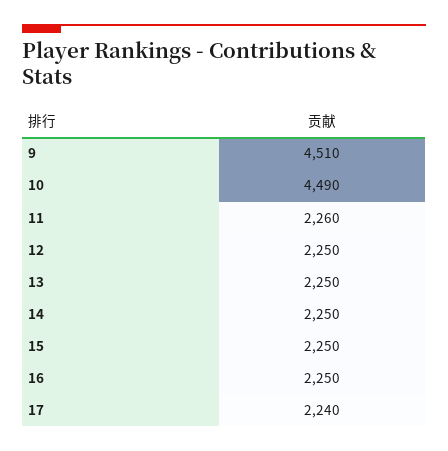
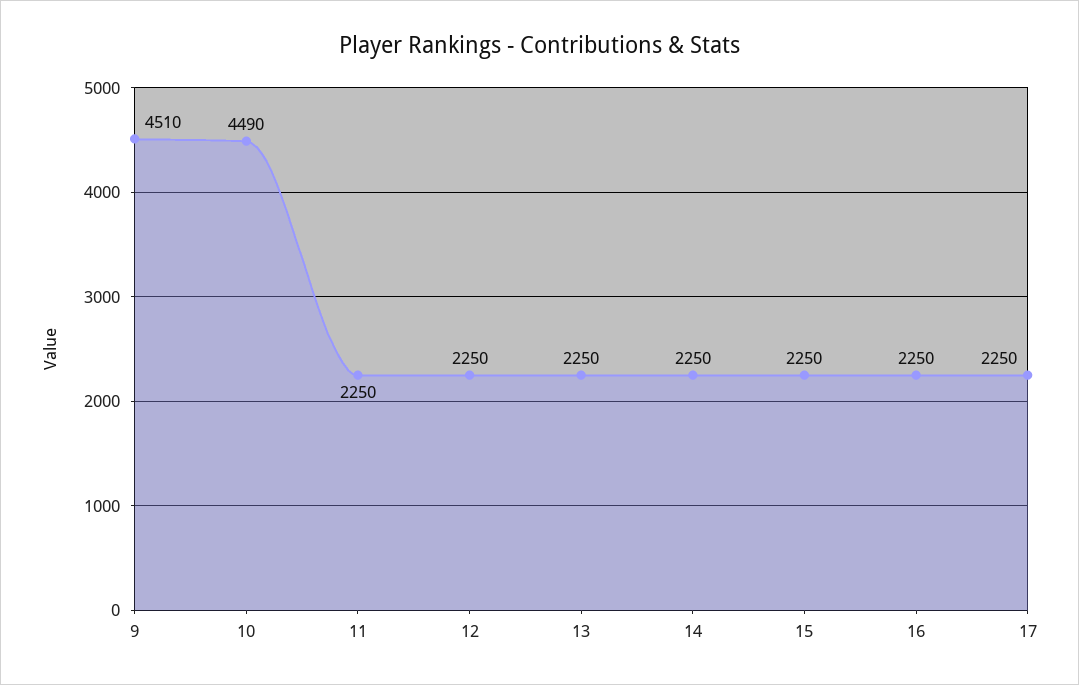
  {
    "9": 4510,
    "10": 4490,
-   "11": 2260,
+   "11": 2250,
    "12": 2250,
    "13": 2250,
    "14": 2250,
    "15": 2250,
    "16": 2250,
-   "17": 2240
+   "17": 2250
  }

